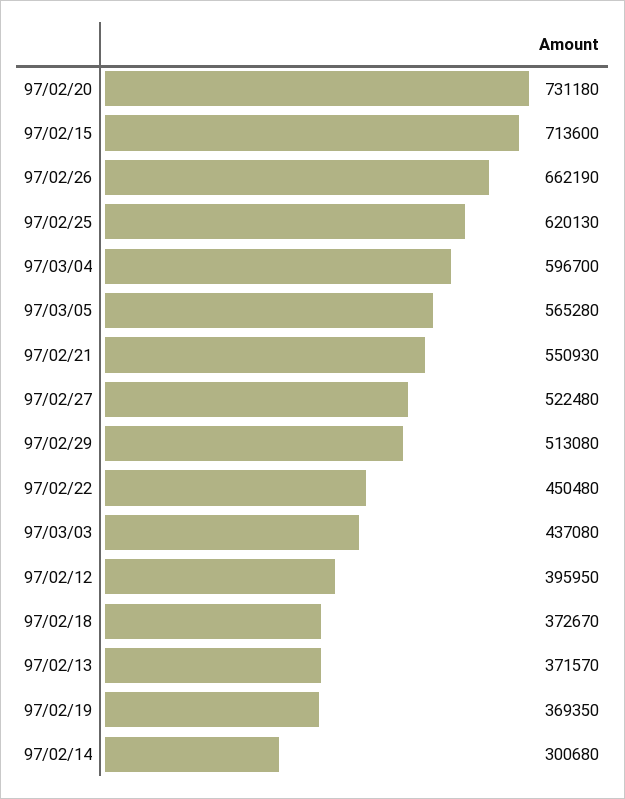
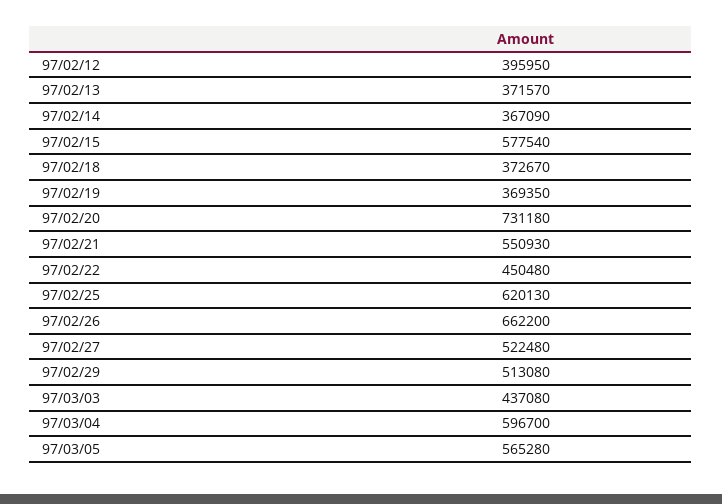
  {
    "97/02/20": 731180,
-   "97/02/15": 713600,
+   "97/02/15": 577540,
-   "97/02/26": 662190,
+   "97/02/26": 662200,
    "97/02/25": 620130,
    "97/03/04": 596700,
    "97/03/05": 565280,
    "97/02/21": 550930,
    "97/02/27": 522480,
    "97/02/29": 513080,
    "97/02/22": 450480,
    "97/03/03": 437080,
    "97/02/12": 395950,
    "97/02/18": 372670,
    "97/02/13": 371570,
    "97/02/19": 369350,
-   "97/02/14": 300680
+   "97/02/14": 367090
  }

